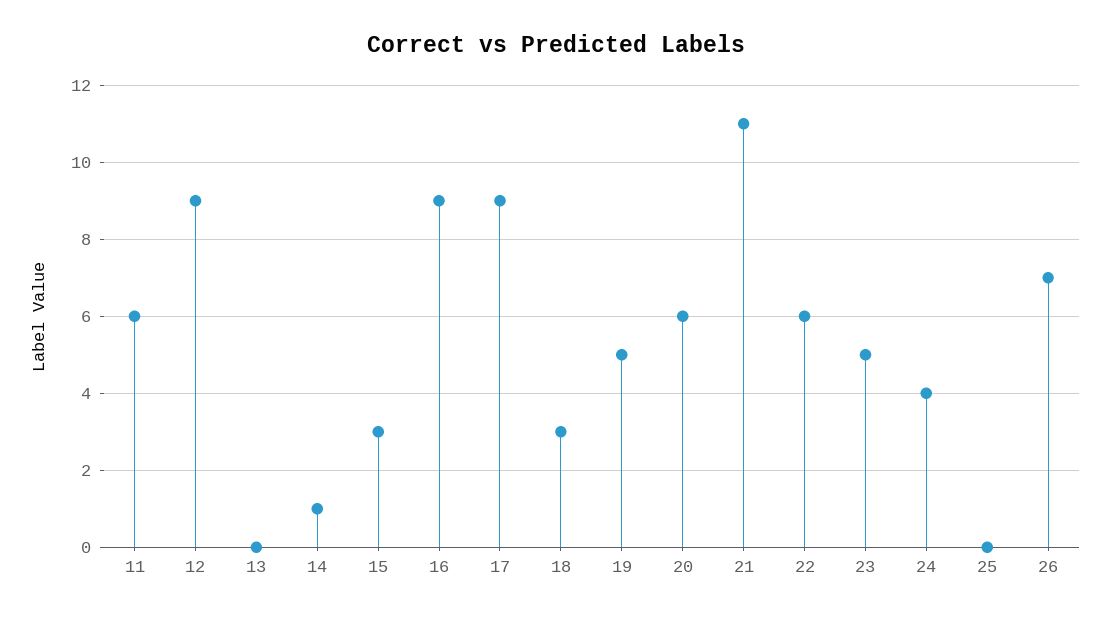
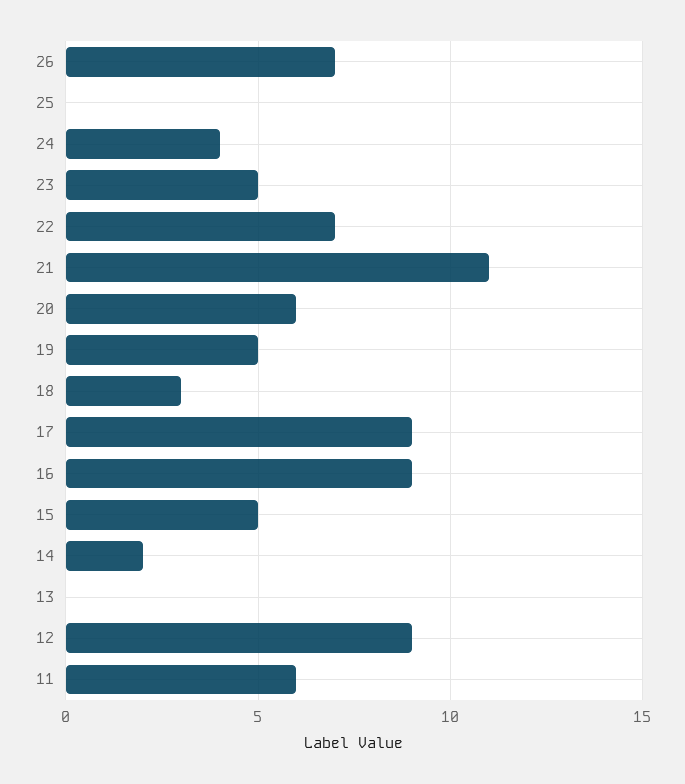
  {
    "11": 6,
    "12": 9,
    "13": 0,
-   "14": 1,
+   "14": 2,
-   "15": 3,
+   "15": 5,
    "16": 9,
    "17": 9,
    "18": 3,
    "19": 5,
    "20": 6,
    "21": 11,
-   "22": 6,
+   "22": 7,
    "23": 5,
    "24": 4,
    "25": 0,
    "26": 7
  }

